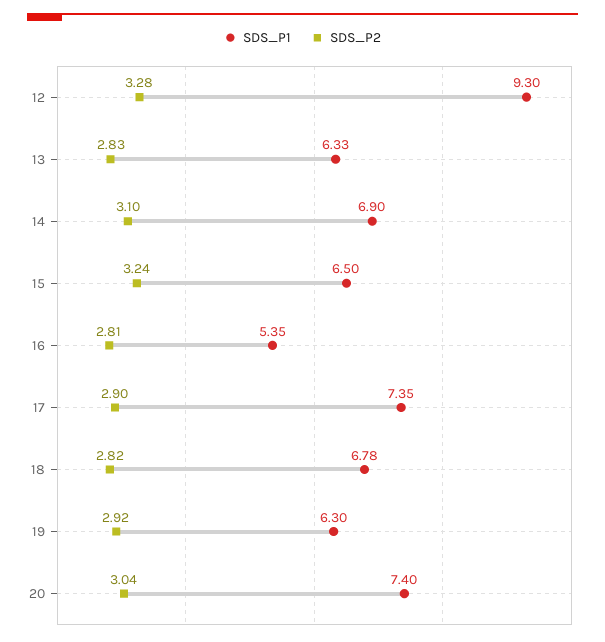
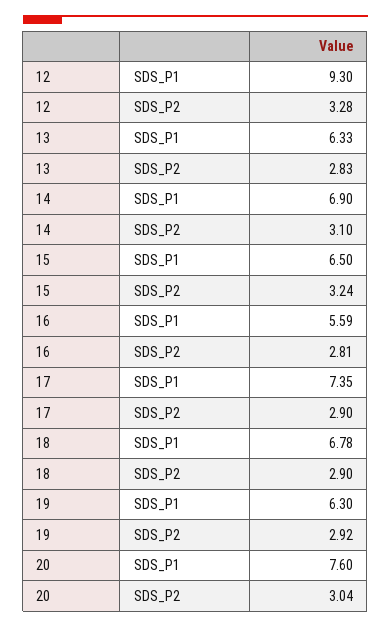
  {
    "SDS_P1": {
      "12": 9.3,
      "13": 6.33,
      "14": 6.9,
      "15": 6.5,
-     "16": 5.35,
+     "16": 5.59,
      "17": 7.35,
      "18": 6.78,
      "19": 6.3,
-     "20": 7.4
+     "20": 7.6
    },
    "SDS_P2": {
      "12": 3.28,
      "13": 2.83,
      "14": 3.1,
      "15": 3.24,
      "16": 2.81,
      "17": 2.9,
-     "18": 2.82,
+     "18": 2.9,
      "19": 2.92,
      "20": 3.04
    }
  }

